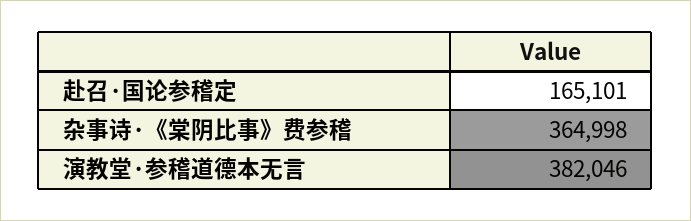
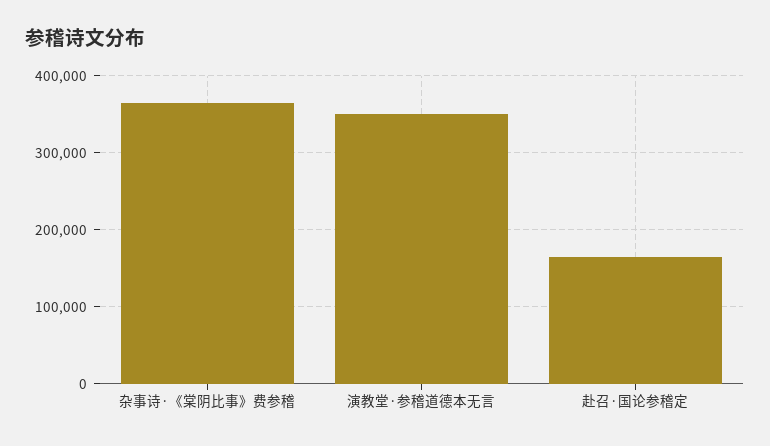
  {
    "赴召·国论参稽定": 165101,
    "杂事诗·《棠阴比事》费参稽": 364998,
-   "演教堂·参稽道德本无言": 382046
+   "演教堂·参稽道德本无言": 350000
  }

